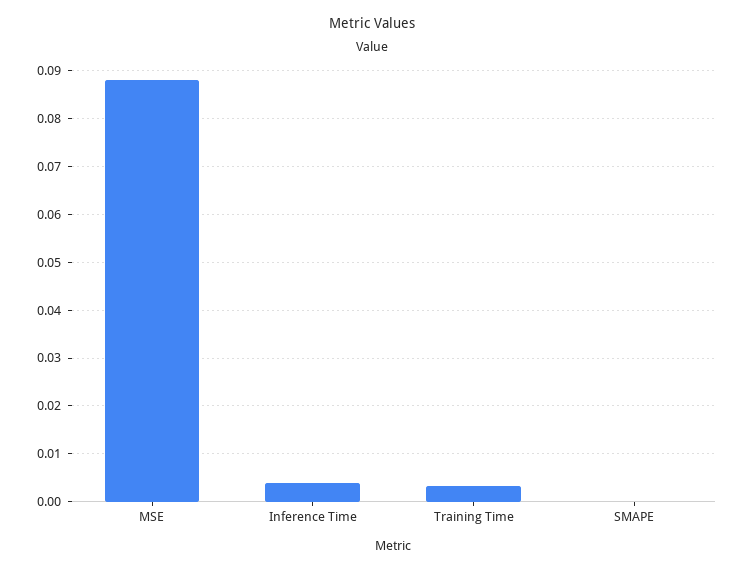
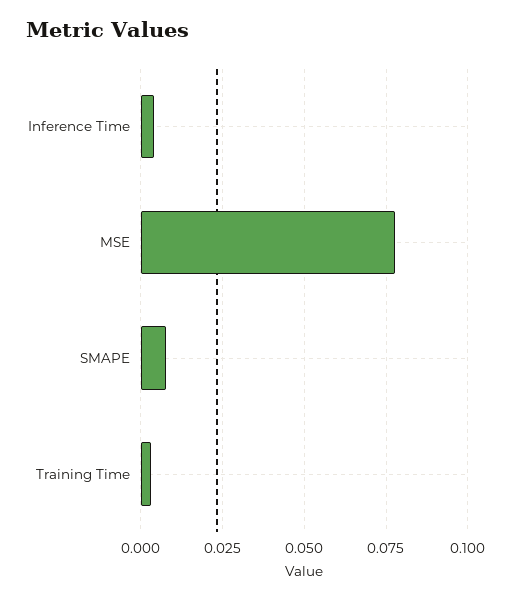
  {
-   "MSE": 0.088,
+   "MSE": 0.0775,
    "Inference Time": 0.004,
    "Training Time": 0.004,
-   "SMAPE": 0
+   "SMAPE": 0.0075
  }

